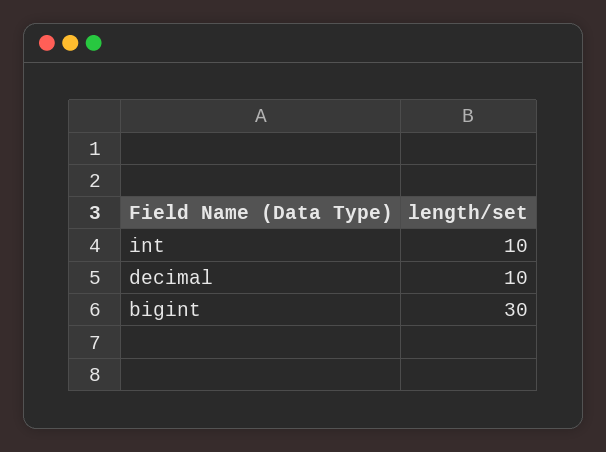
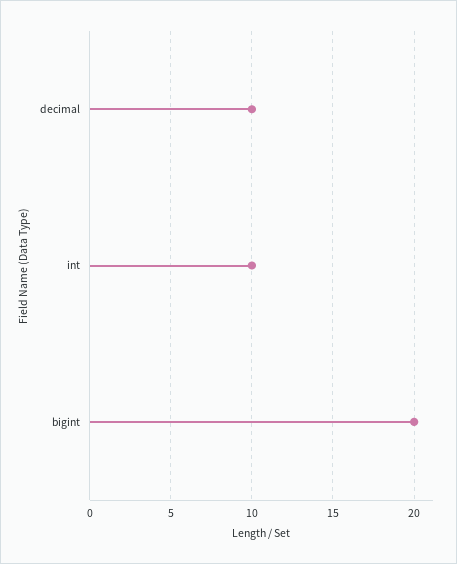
  {
    "int": 10,
    "decimal": 10,
-   "bigint": 30
+   "bigint": 20
  }

